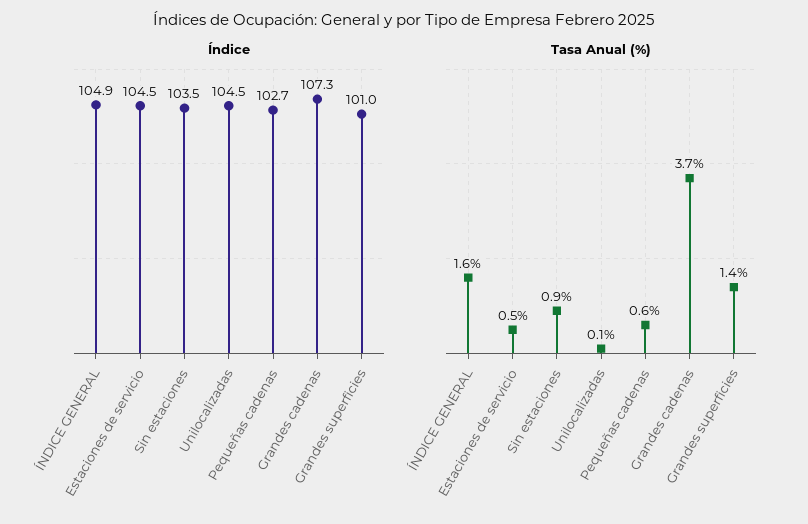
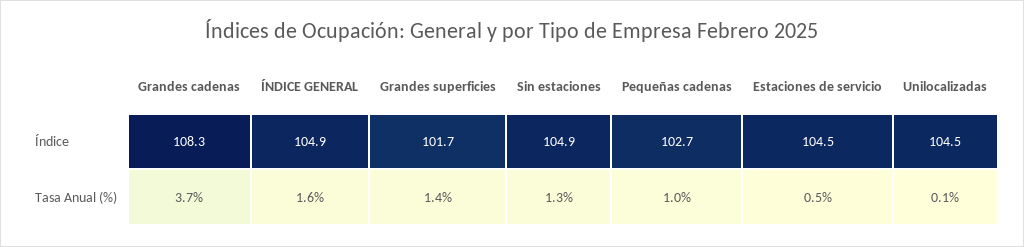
  {
    "Índice": {
      "ÍNDICE GENERAL": 104.9,
      "Estaciones de servicio": 104.5,
-     "Sin estaciones": 103.5,
+     "Sin estaciones": 104.9,
      "Unilocalizadas": 104.5,
      "Pequeñas cadenas": 102.7,
-     "Grandes cadenas": 107.3,
+     "Grandes cadenas": 108.3,
-     "Grandes superficies": 101
+     "Grandes superficies": 101.7
    },
    "Tasa Anual (%)": {
      "ÍNDICE GENERAL": 1.6,
      "Estaciones de servicio": 0.5,
-     "Sin estaciones": 0.9,
+     "Sin estaciones": 1.3,
      "Unilocalizadas": 0.1,
-     "Pequeñas cadenas": 0.6,
+     "Pequeñas cadenas": 1,
      "Grandes cadenas": 3.7,
      "Grandes superficies": 1.4
    }
  }

